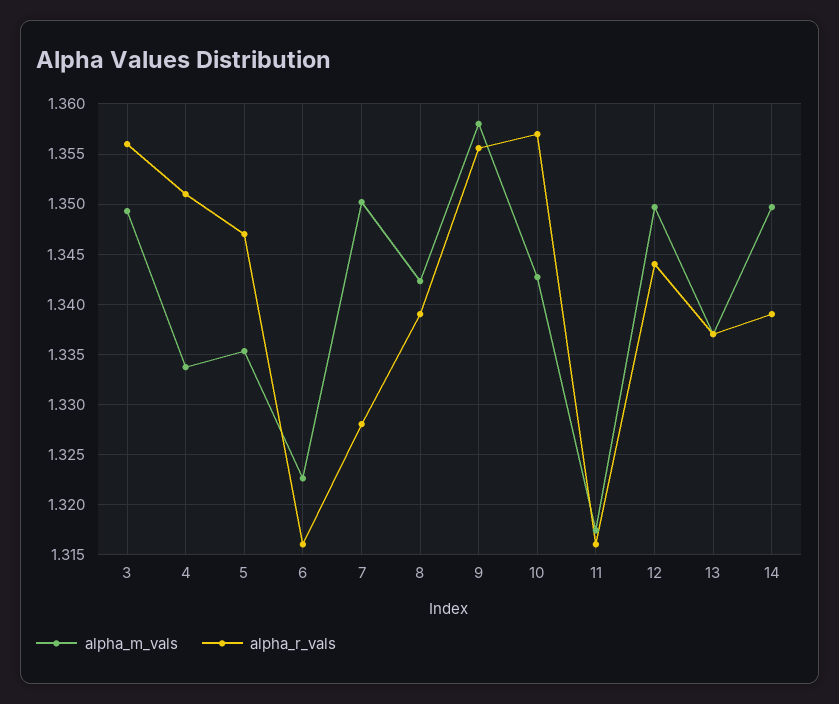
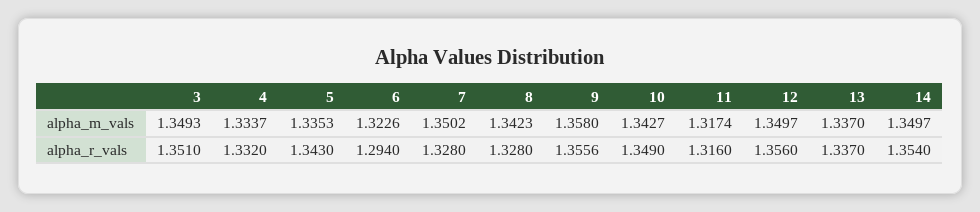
  {
    "alpha_m_vals": {
      "3": 1.3493,
      "4": 1.3337,
      "5": 1.3353,
      "6": 1.3226,
      "7": 1.3502,
      "8": 1.3423,
      "9": 1.358,
      "10": 1.3427,
      "11": 1.3174,
      "12": 1.3497,
      "13": 1.337,
      "14": 1.3497
    },
    "alpha_r_vals": {
-     "3": 1.356,
+     "3": 1.351,
-     "4": 1.351,
+     "4": 1.332,
-     "5": 1.347,
+     "5": 1.343,
-     "6": 1.316,
+     "6": 1.294,
      "7": 1.328,
-     "8": 1.339,
+     "8": 1.328,
      "9": 1.3556,
-     "10": 1.357,
+     "10": 1.349,
      "11": 1.316,
-     "12": 1.344,
+     "12": 1.356,
      "13": 1.337,
-     "14": 1.339
+     "14": 1.354
    }
  }

